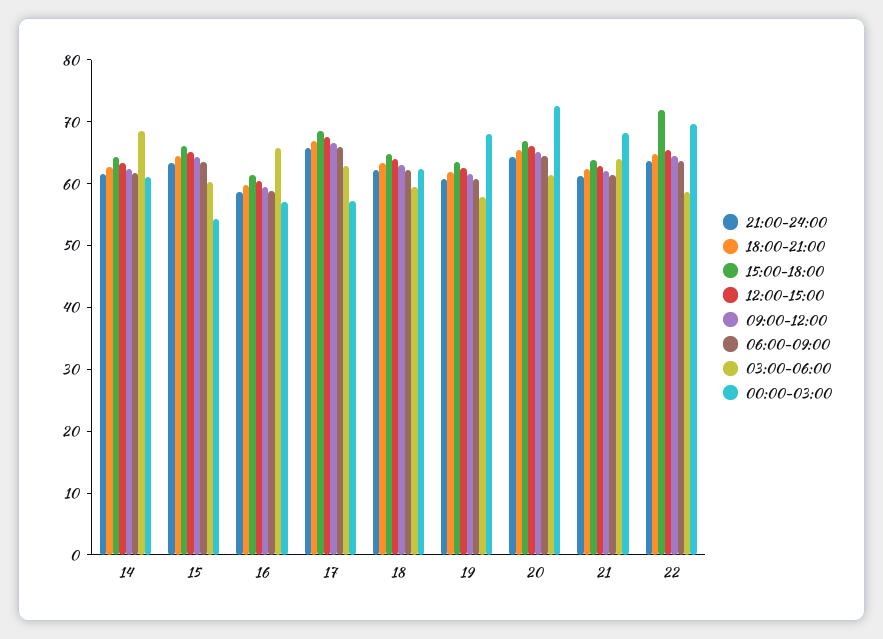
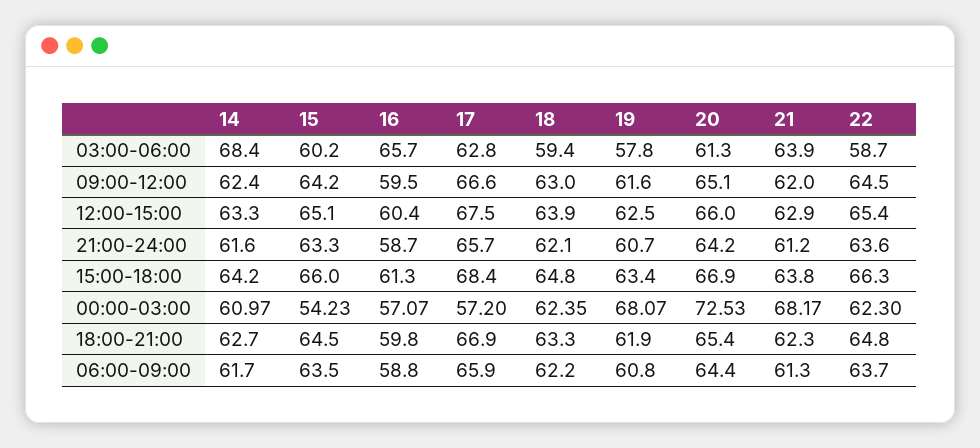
  {
    "21:00-24:00": {
      "14": 61.6,
      "15": 63.3,
      "16": 58.7,
      "17": 65.7,
      "18": 62.1,
      "19": 60.7,
      "20": 64.2,
      "21": 61.2,
      "22": 63.6
    },
    "18:00-21:00": {
      "14": 62.7,
      "15": 64.5,
      "16": 59.8,
      "17": 66.9,
      "18": 63.3,
      "19": 61.9,
      "20": 65.4,
      "21": 62.3,
      "22": 64.8
    },
    "15:00-18:00": {
      "14": 64.2,
      "15": 66,
      "16": 61.3,
      "17": 68.4,
      "18": 64.8,
      "19": 63.4,
      "20": 66.9,
      "21": 63.8,
-     "22": 72
+     "22": 66.3
    },
    "12:00-15:00": {
      "14": 63.3,
      "15": 65.1,
      "16": 60.4,
      "17": 67.5,
      "18": 63.9,
      "19": 62.5,
      "20": 66,
      "21": 62.9,
      "22": 65.4
    },
    "09:00-12:00": {
      "14": 62.4,
      "15": 64.2,
      "16": 59.5,
      "17": 66.6,
      "18": 63,
      "19": 61.6,
      "20": 65.1,
      "21": 62,
      "22": 64.5
    },
    "06:00-09:00": {
      "14": 61.7,
      "15": 63.5,
      "16": 58.8,
      "17": 65.9,
      "18": 62.2,
      "19": 60.8,
      "20": 64.4,
      "21": 61.3,
      "22": 63.7
    },
    "03:00-06:00": {
      "14": 68.4,
      "15": 60.2,
      "16": 65.7,
      "17": 62.8,
      "18": 59.4,
      "19": 57.8,
      "20": 61.3,
      "21": 63.9,
      "22": 58.7
    },
    "00:00-03:00": {
      "14": 60.97,
      "15": 54.23,
      "16": 57.07,
      "17": 57.2,
      "18": 62.35,
      "19": 68.07,
      "20": 72.53,
      "21": 68.17,
-     "22": 70
+     "22": 62.3
    }
  }

